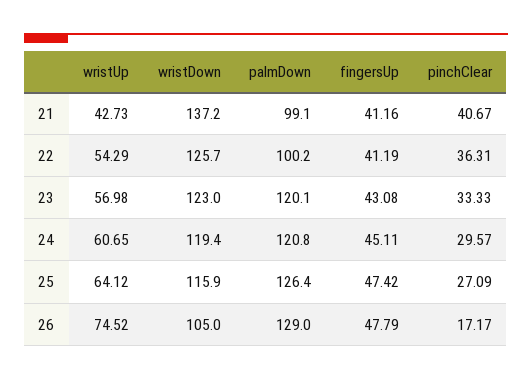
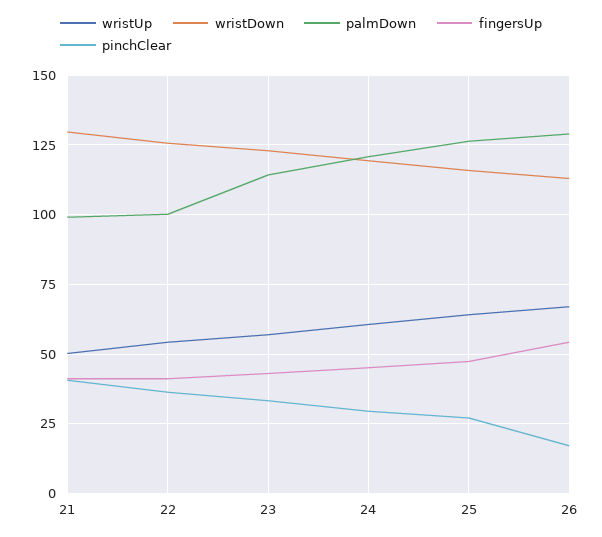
  {
    "wristUp": {
-     "21": 42.73,
+     "21": 50,
      "22": 54.29,
      "23": 56.98,
      "24": 60.65,
      "25": 64.12,
-     "26": 74.52
+     "26": 67.5
    },
    "wristDown": {
-     "21": 137.2,
+     "21": 130,
      "22": 125.7,
      "23": 123,
      "24": 119.4,
      "25": 115.9,
-     "26": 105
+     "26": 112.5
    },
    "palmDown": {
      "21": 99.1,
      "22": 100.2,
-     "23": 120.1,
+     "23": 115,
      "24": 120.8,
      "25": 126.4,
      "26": 129
    },
    "fingersUp": {
      "21": 41.16,
      "22": 41.19,
      "23": 43.08,
      "24": 45.11,
      "25": 47.42,
-     "26": 47.79
+     "26": 55
    },
    "pinchClear": {
      "21": 40.67,
      "22": 36.31,
      "23": 33.33,
      "24": 29.57,
      "25": 27.09,
      "26": 17.17
    }
  }

